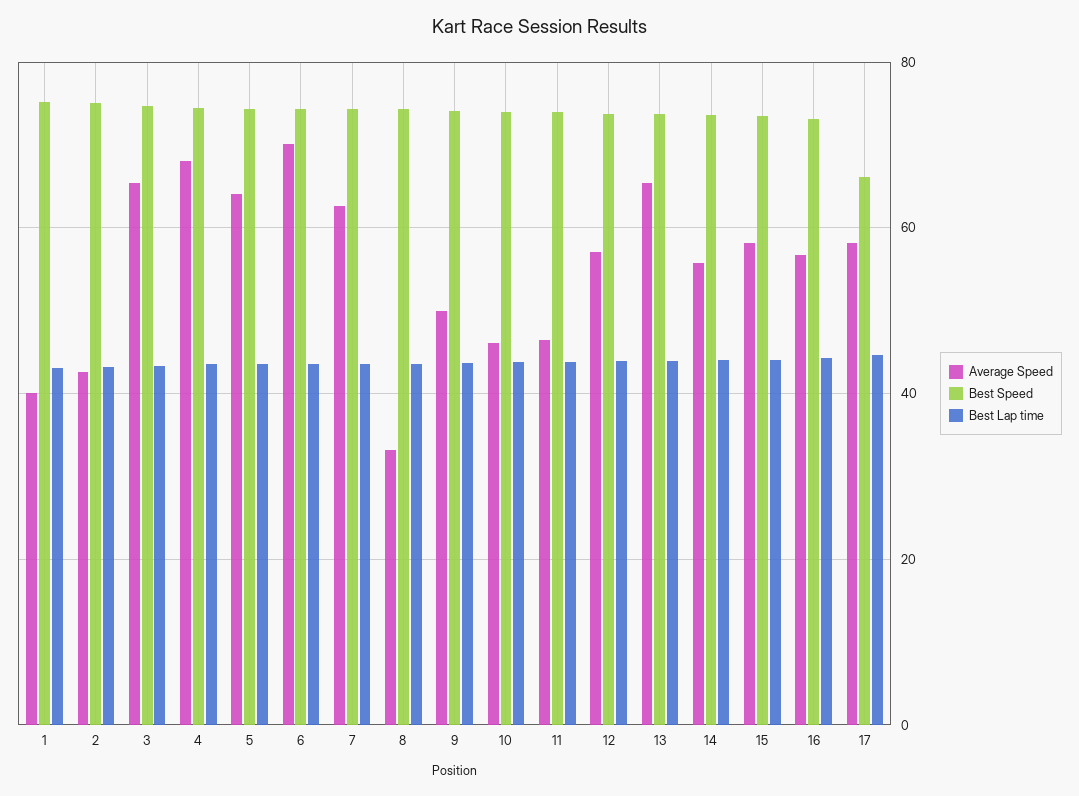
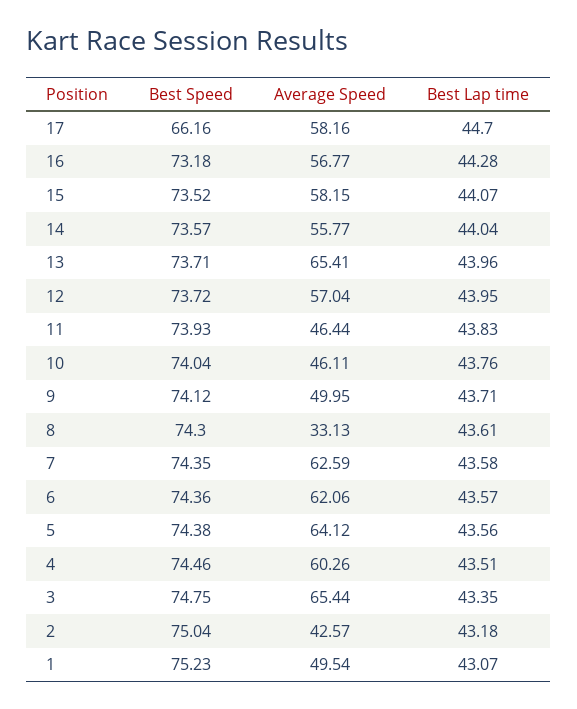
  {
    "Average Speed": {
-     "1": 40,
+     "1": 49.54,
      "2": 42.57,
      "3": 65.44,
-     "4": 68,
+     "4": 60.26,
      "5": 64.12,
-     "6": 70,
+     "6": 62.06,
      "7": 62.59,
      "8": 33.13,
      "9": 49.95,
      "10": 46.11,
      "11": 46.44,
      "12": 57.04,
      "13": 65.41,
      "14": 55.77,
      "15": 58.15,
      "16": 56.77,
      "17": 58.16
    },
    "Best Speed": {
      "1": 75.23,
      "2": 75.04,
      "3": 74.75,
      "4": 74.46,
      "5": 74.38,
      "6": 74.36,
      "7": 74.35,
      "8": 74.3,
      "9": 74.12,
      "10": 74.04,
      "11": 73.93,
      "12": 73.72,
      "13": 73.71,
      "14": 73.57,
      "15": 73.52,
      "16": 73.18,
      "17": 66.16
    },
    "Best Lap time": {
      "1": 43.07,
      "2": 43.18,
      "3": 43.35,
      "4": 43.51,
      "5": 43.56,
      "6": 43.57,
      "7": 43.58,
      "8": 43.61,
      "9": 43.71,
      "10": 43.76,
      "11": 43.83,
      "12": 43.95,
      "13": 43.96,
      "14": 44.04,
      "15": 44.07,
      "16": 44.28,
      "17": 44.7
    }
  }

